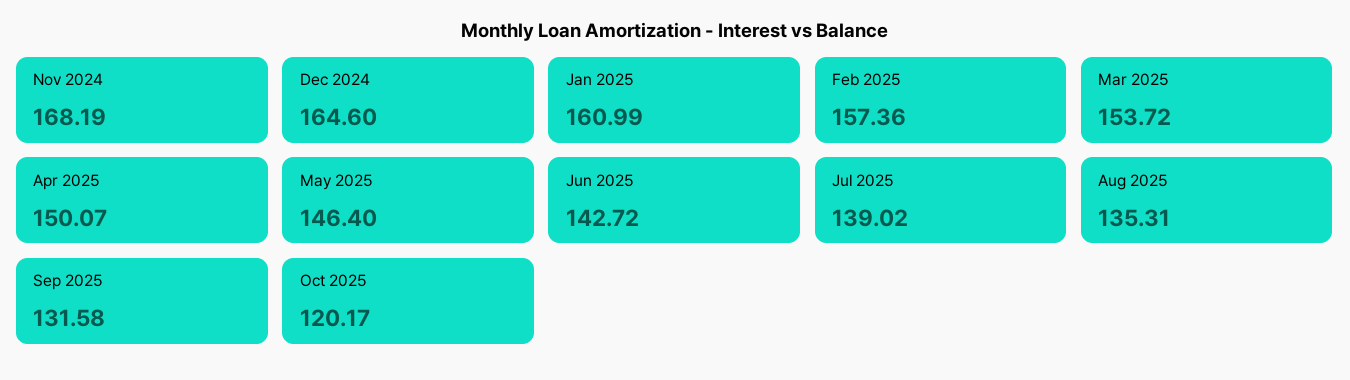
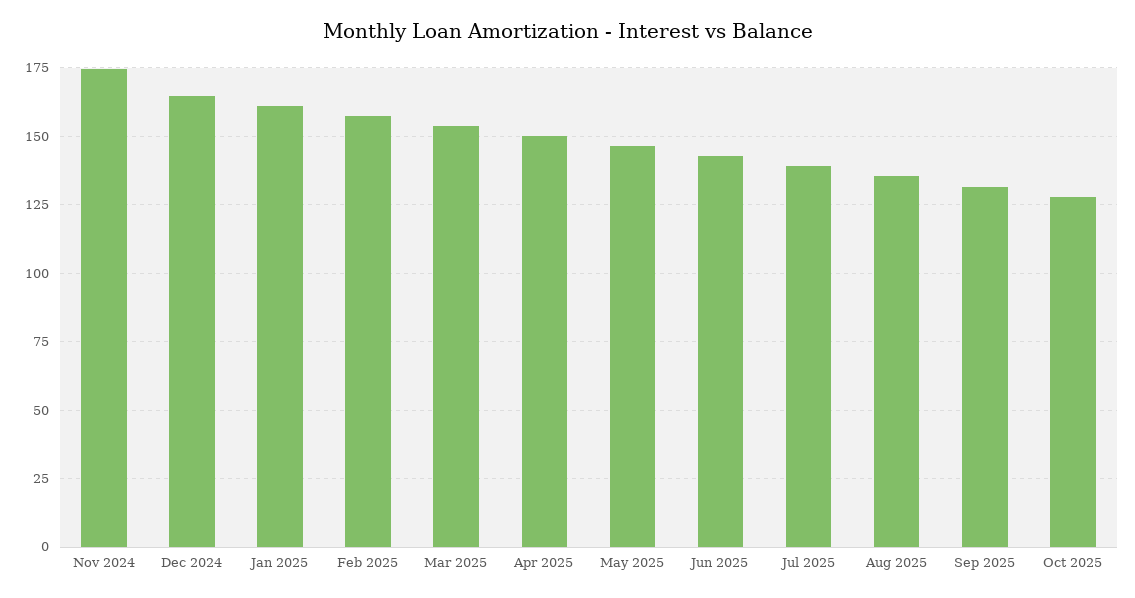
  {
-   "Nov 2024": 168.19,
+   "Nov 2024": 175,
    "Dec 2024": 164.6,
    "Jan 2025": 160.99,
    "Feb 2025": 157.36,
    "Mar 2025": 153.72,
    "Apr 2025": 150.07,
    "May 2025": 146.4,
    "Jun 2025": 142.72,
    "Jul 2025": 139.02,
    "Aug 2025": 135.31,
    "Sep 2025": 131.58,
-   "Oct 2025": 120.17
+   "Oct 2025": 127.5
  }

